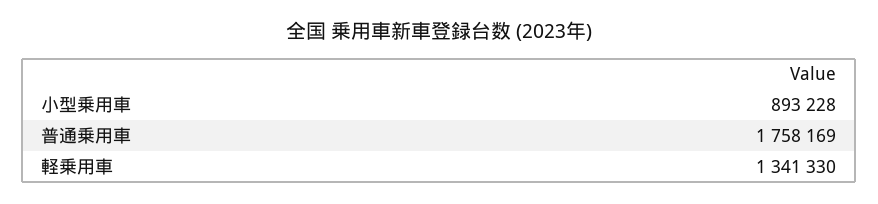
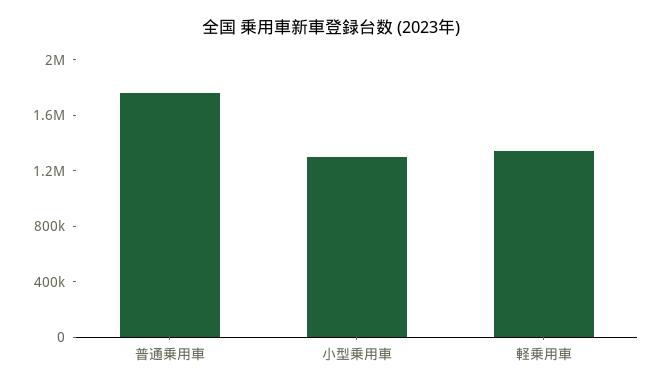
  {
-   "小型乗用車": 893228,
+   "小型乗用車": 1300000,
    "普通乗用車": 1758169,
    "軽乗用車": 1341330
  }

